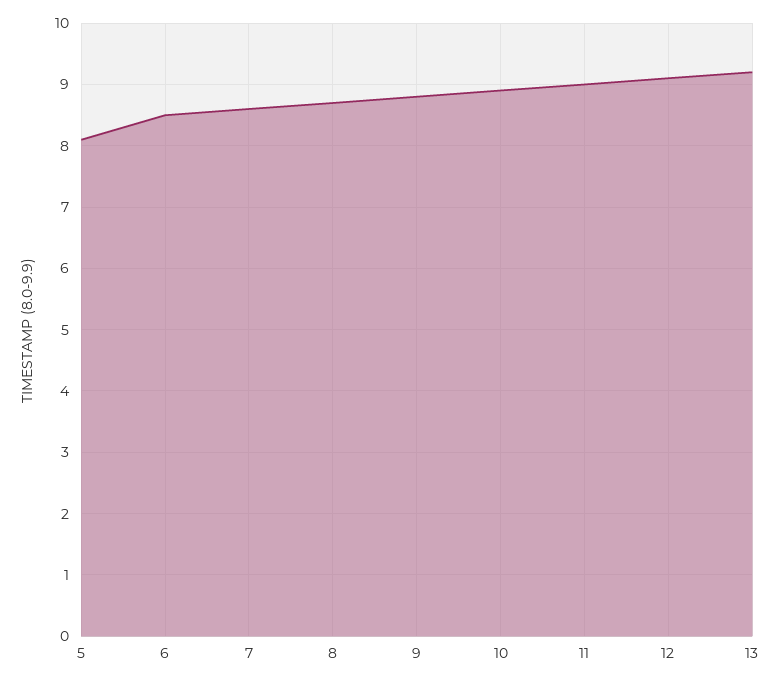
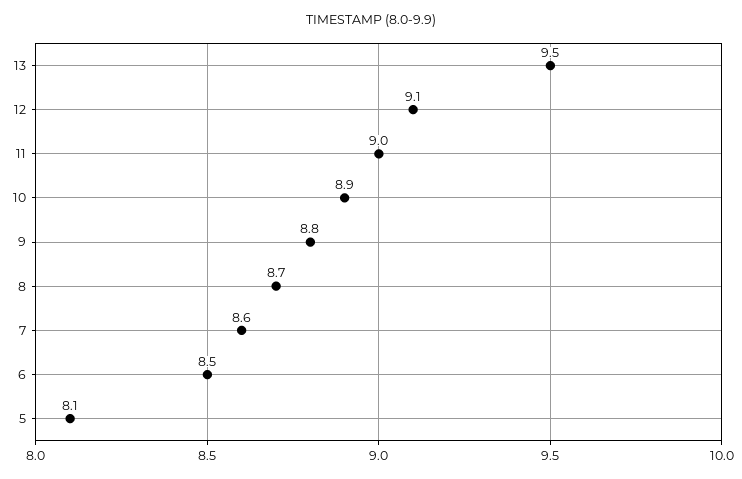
  {
    "5": 8.1,
    "6": 8.5,
    "7": 8.6,
    "8": 8.7,
    "9": 8.8,
    "10": 8.9,
    "11": 9,
    "12": 9.1,
-   "13": 9.2
+   "13": 9.5
  }

